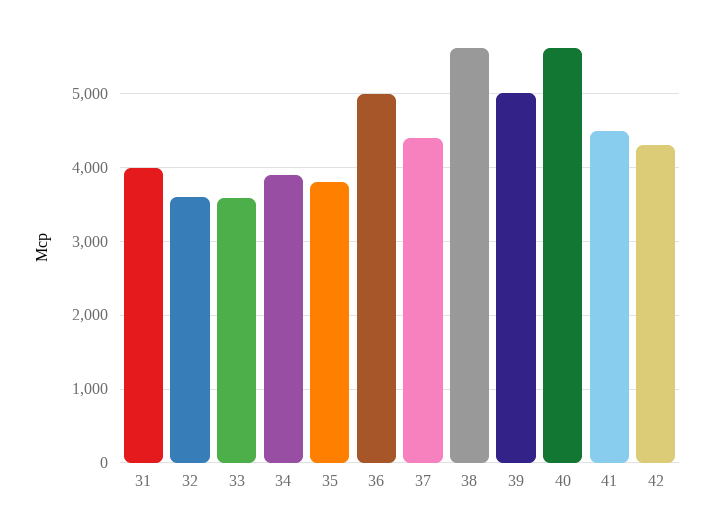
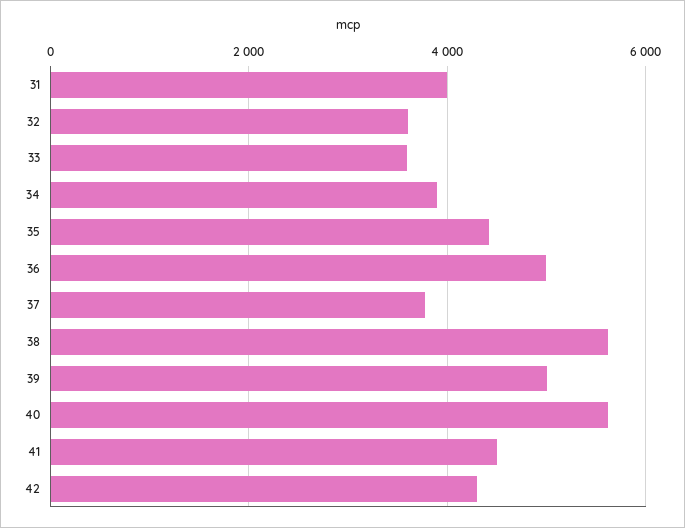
  {
    "31": 4000,
    "32": 3600,
    "33": 3600,
    "34": 3900,
-   "35": 3800,
+   "35": 4400,
    "36": 5000,
-   "37": 4400,
+   "37": 3800,
    "38": 5600,
    "39": 5000,
    "40": 5600,
    "41": 4500,
    "42": 4300
  }

